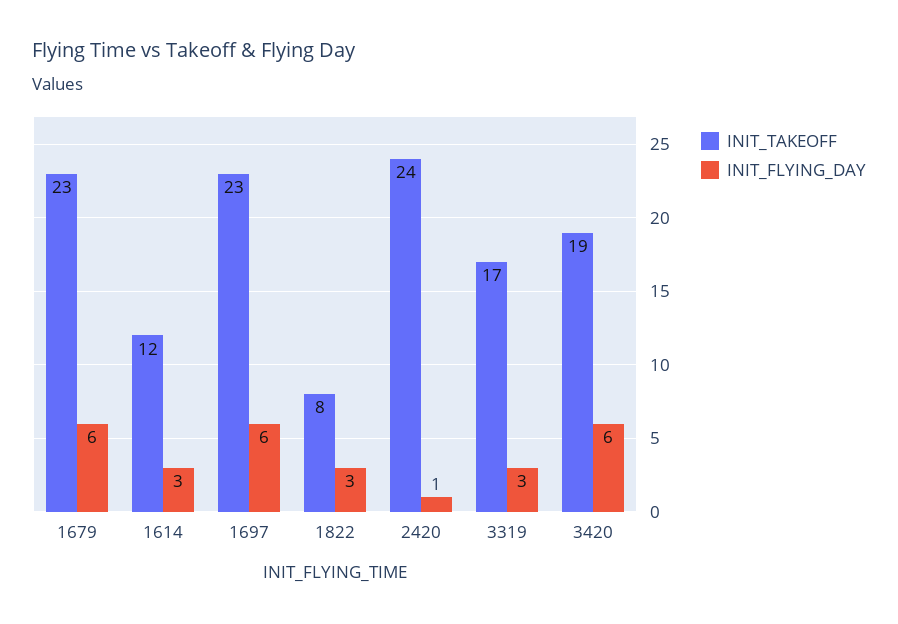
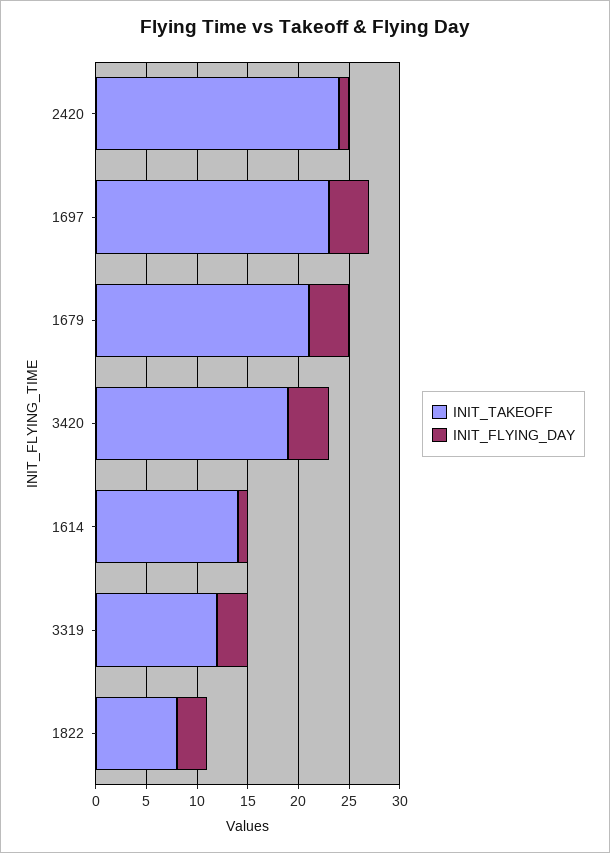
  {
    "INIT_TAKEOFF": {
-     "1679": 23,
+     "1679": 21,
-     "1614": 12,
+     "1614": 14,
      "1697": 23,
      "1822": 8,
      "2420": 24,
-     "3319": 17,
+     "3319": 12,
      "3420": 19
    },
    "INIT_FLYING_DAY": {
-     "1679": 6,
+     "1679": 4,
-     "1614": 3,
+     "1614": 1,
-     "1697": 6,
+     "1697": 4,
      "1822": 3,
      "2420": 1,
      "3319": 3,
-     "3420": 6
+     "3420": 4
    }
  }

